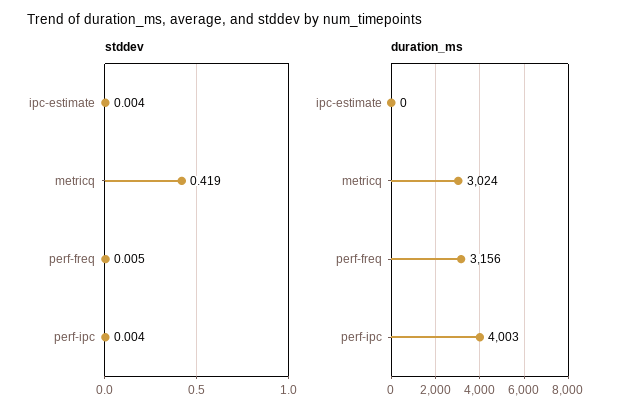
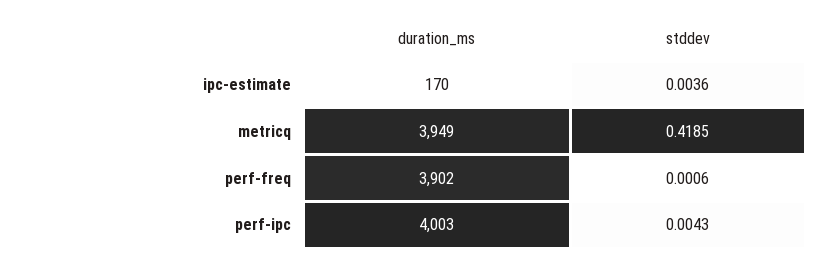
  {
    "stddev": {
      "ipc-estimate": 0.0036,
      "metricq": 0.4185,
-     "perf-freq": 0.005,
+     "perf-freq": 0.0006,
      "perf-ipc": 0.0043
    },
    "duration_ms": {
-     "ipc-estimate": 0,
+     "ipc-estimate": 170,
-     "metricq": 3024,
+     "metricq": 3949,
-     "perf-freq": 3156,
+     "perf-freq": 3902,
      "perf-ipc": 4003
    }
  }

